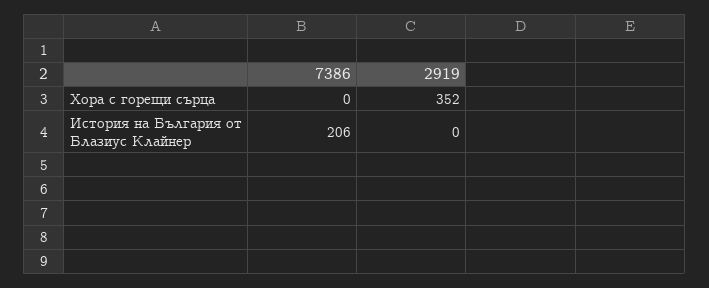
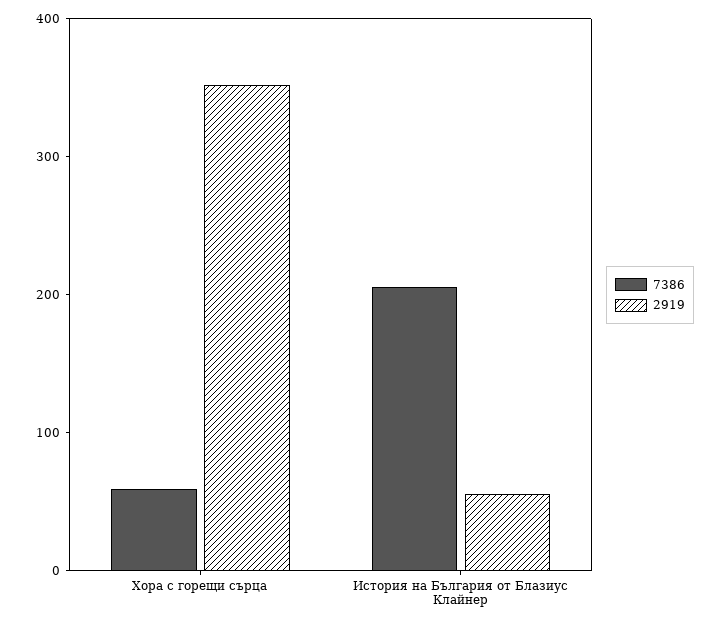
  {
    "7386": {
-     "Хора с горещи сърца": 0,
+     "Хора с горещи сърца": 60,
      "История на България от Блазиус Клайнер": 206
    },
    "2919": {
      "Хора с горещи сърца": 352,
-     "История на България от Блазиус Клайнер": 0
+     "История на България от Блазиус Клайнер": 60
    }
  }

